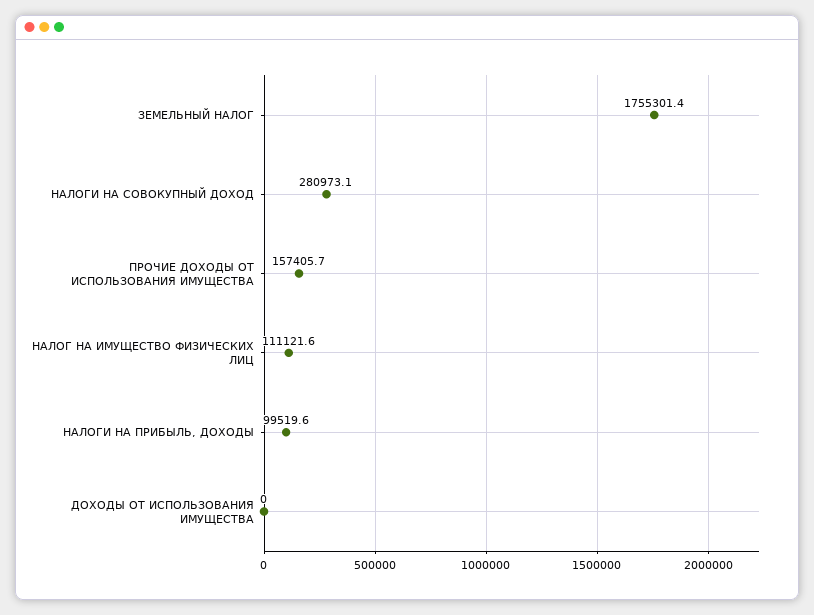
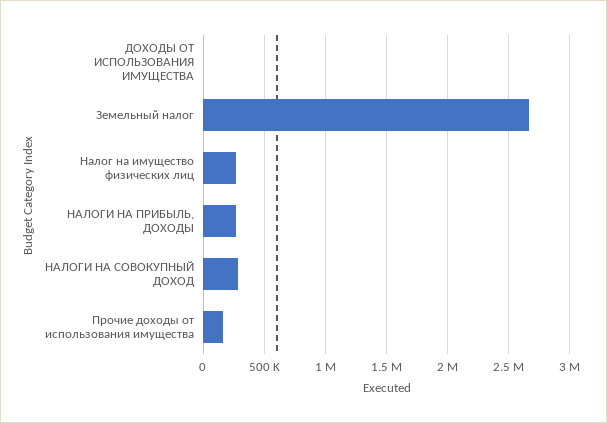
  {
-   "ЗЕМЕЛЬНЫЙ НАЛОГ": 1755301.4,
+   "ЗЕМЕЛЬНЫЙ НАЛОГ": 2650000,
    "НАЛОГИ НА СОВОКУПНЫЙ ДОХОД": 280973.1,
    "ПРОЧИЕ ДОХОДЫ ОТ ИСПОЛЬЗОВАНИЯ ИМУЩЕСТВА": 157405.7,
-   "НАЛОГ НА ИМУЩЕСТВО ФИЗИЧЕСКИХ ЛИЦ": 111121.6,
+   "НАЛОГ НА ИМУЩЕСТВО ФИЗИЧЕСКИХ ЛИЦ": 250000,
-   "НАЛОГИ НА ПРИБЫЛЬ, ДОХОДЫ": 99519.6,
+   "НАЛОГИ НА ПРИБЫЛЬ, ДОХОДЫ": 250000,
    "ДОХОДЫ ОТ ИСПОЛЬЗОВАНИЯ ИМУЩЕСТВА": 0
  }

